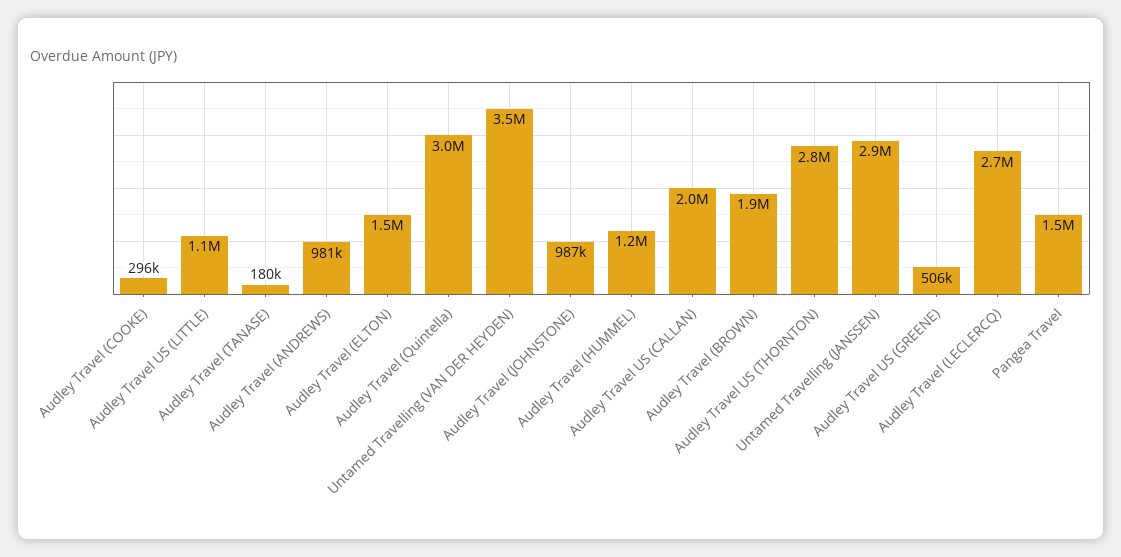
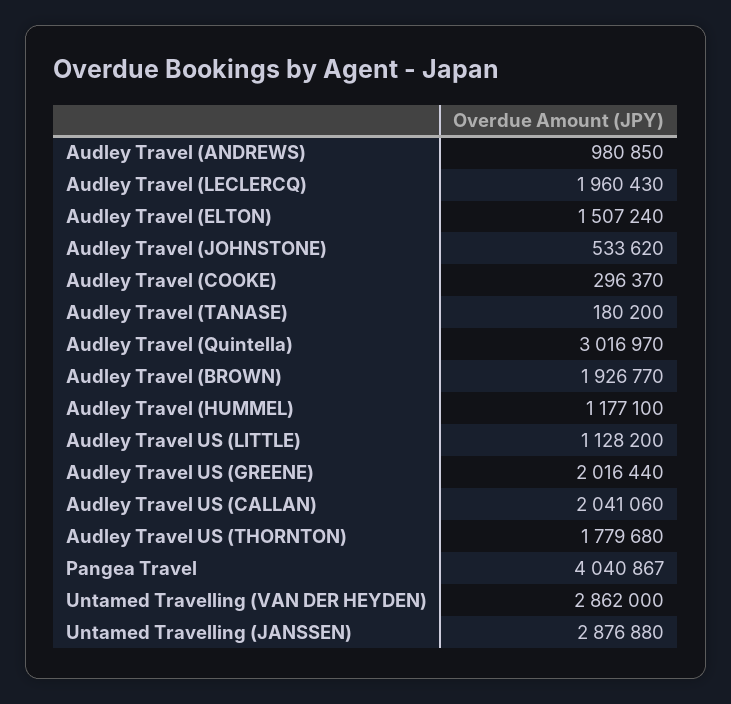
  {
    "Audley Travel (COOKE)": 296370,
    "Audley Travel US (LITTLE)": 1128200,
    "Audley Travel (TANASE)": 180200,
    "Audley Travel (ANDREWS)": 980850,
    "Audley Travel (ELTON)": 1507240,
    "Audley Travel (Quintella)": 3016970,
-   "Untamed Travelling (VAN DER HEYDEN)": 3500000,
+   "Untamed Travelling (VAN DER HEYDEN)": 2862000,
-   "Audley Travel (JOHNSTONE)": 987000,
+   "Audley Travel (JOHNSTONE)": 533620,
    "Audley Travel (HUMMEL)": 1177100,
    "Audley Travel US (CALLAN)": 2041060,
    "Audley Travel (BROWN)": 1926770,
-   "Audley Travel US (THORNTON)": 2800000,
+   "Audley Travel US (THORNTON)": 1779680,
    "Untamed Travelling (JANSSEN)": 2876880,
-   "Audley Travel US (GREENE)": 506000,
+   "Audley Travel US (GREENE)": 2016440,
-   "Audley Travel (LECLERCQ)": 2700000,
+   "Audley Travel (LECLERCQ)": 1960430,
-   "Pangea Travel": 1500000
+   "Pangea Travel": 4040867
  }

